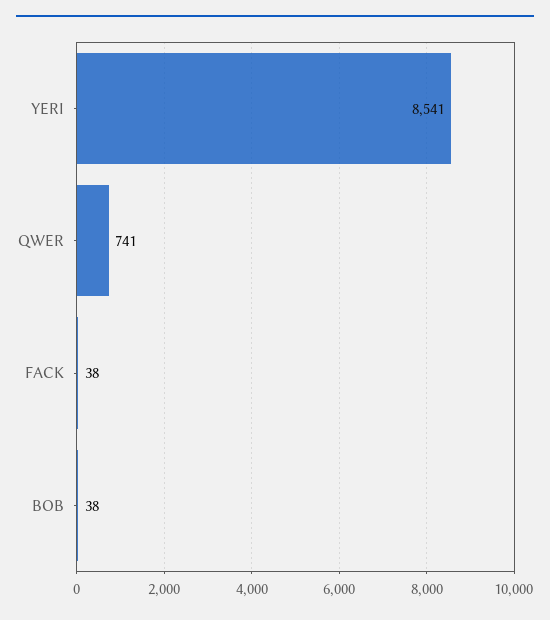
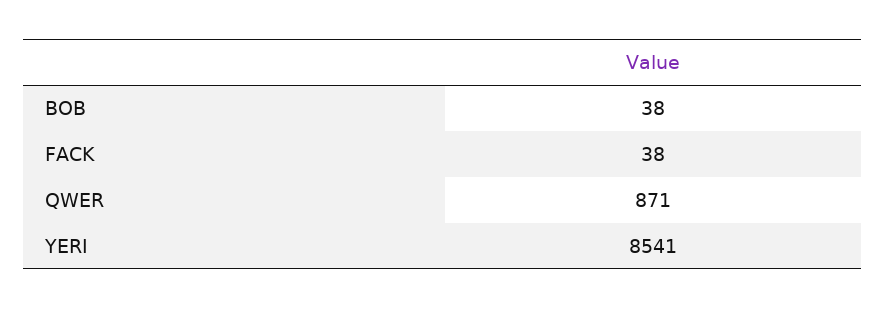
  {
    "YERI": 8541,
-   "QWER": 741,
+   "QWER": 871,
    "FACK": 38,
    "BOB": 38
  }

